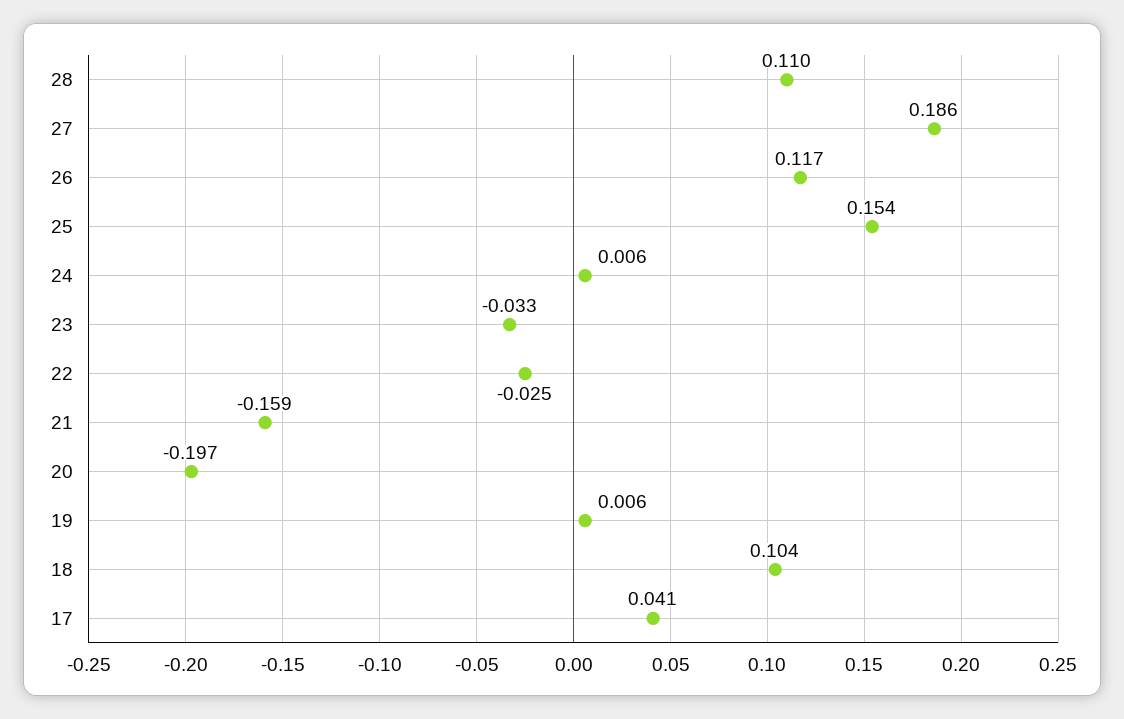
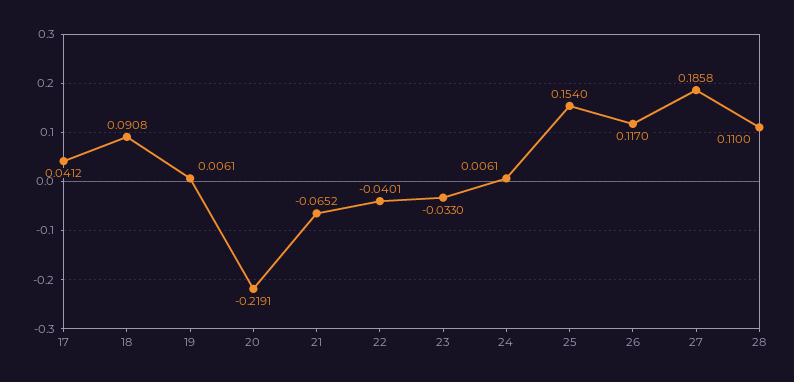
  {
    "28": 0.11,
    "27": 0.1858,
    "26": 0.117,
    "25": 0.154,
    "24": 0.0061,
    "23": -0.033,
-   "22": -0.025,
+   "22": -0.0401,
-   "21": -0.159,
+   "21": -0.0652,
-   "20": -0.197,
+   "20": -0.2191,
    "19": 0.0061,
-   "18": 0.104,
+   "18": 0.0908,
    "17": 0.0412
  }

